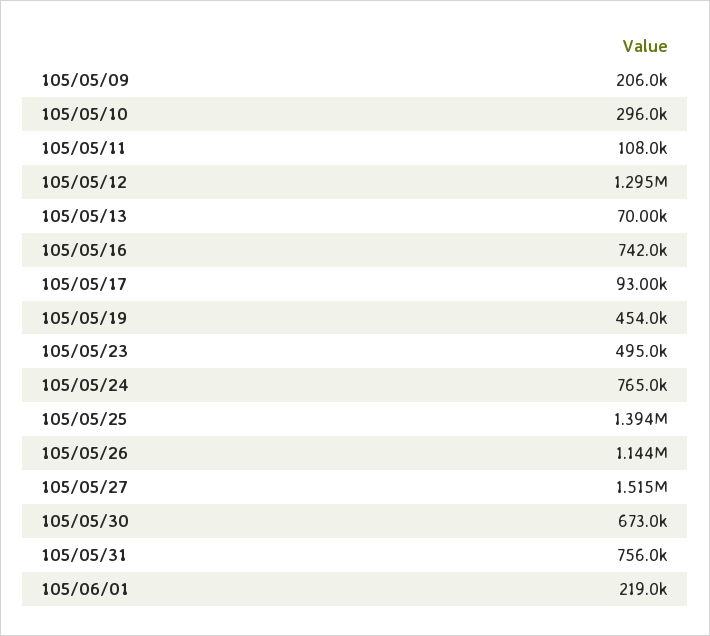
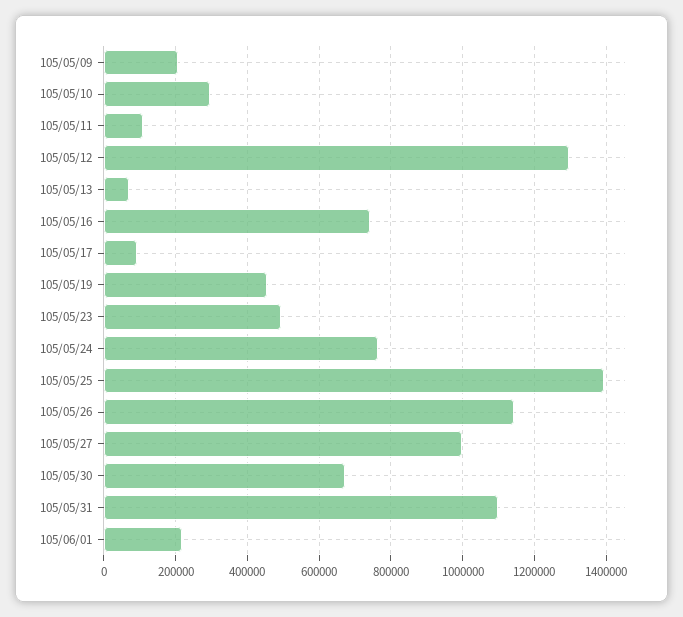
  {
    "105/05/09": 206000,
    "105/05/10": 296000,
    "105/05/11": 108000,
    "105/05/12": 1295000,
    "105/05/13": 70000,
    "105/05/16": 742000,
    "105/05/17": 93000,
    "105/05/19": 454000,
    "105/05/23": 495000,
    "105/05/24": 765000,
    "105/05/25": 1394000,
    "105/05/26": 1144000,
-   "105/05/27": 1515000,
+   "105/05/27": 1000000,
    "105/05/30": 673000,
-   "105/05/31": 756000,
+   "105/05/31": 1100000,
    "105/06/01": 219000
  }

